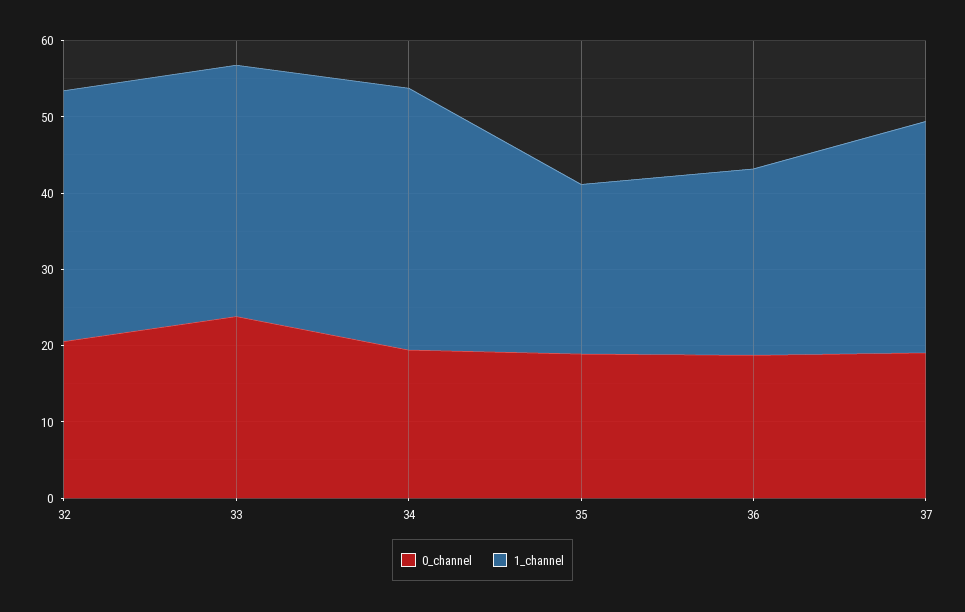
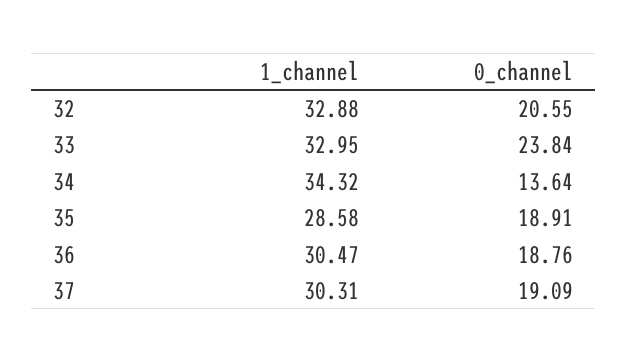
  {
    "0_channel": {
      "32": 20.55,
      "33": 23.84,
-     "34": 20,
+     "34": 13.64,
      "35": 18.91,
      "36": 18.76,
      "37": 19.09
    },
    "1_channel": {
      "32": 32.88,
      "33": 32.95,
      "34": 34.32,
-     "35": 22,
+     "35": 28.58,
-     "36": 24,
+     "36": 30.47,
      "37": 30.31
    }
  }

